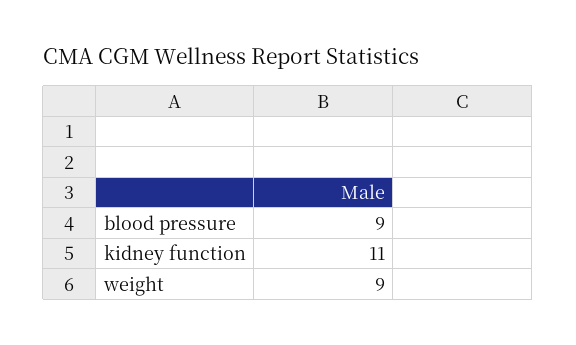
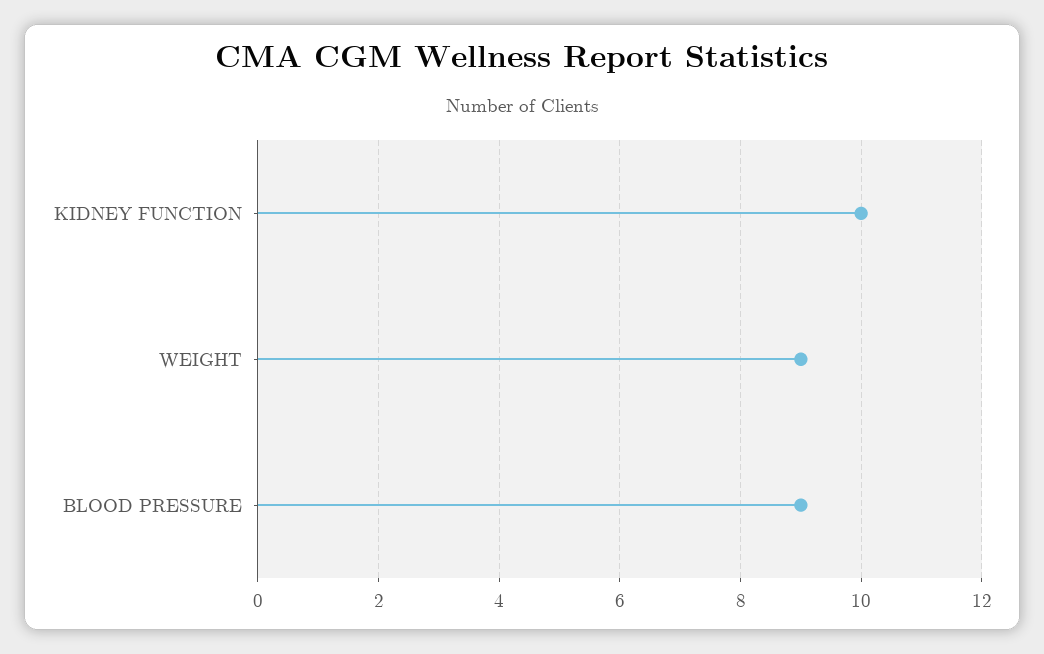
  {
    "blood pressure": 9,
-   "kidney function": 11,
+   "kidney function": 10,
    "weight": 9
  }

